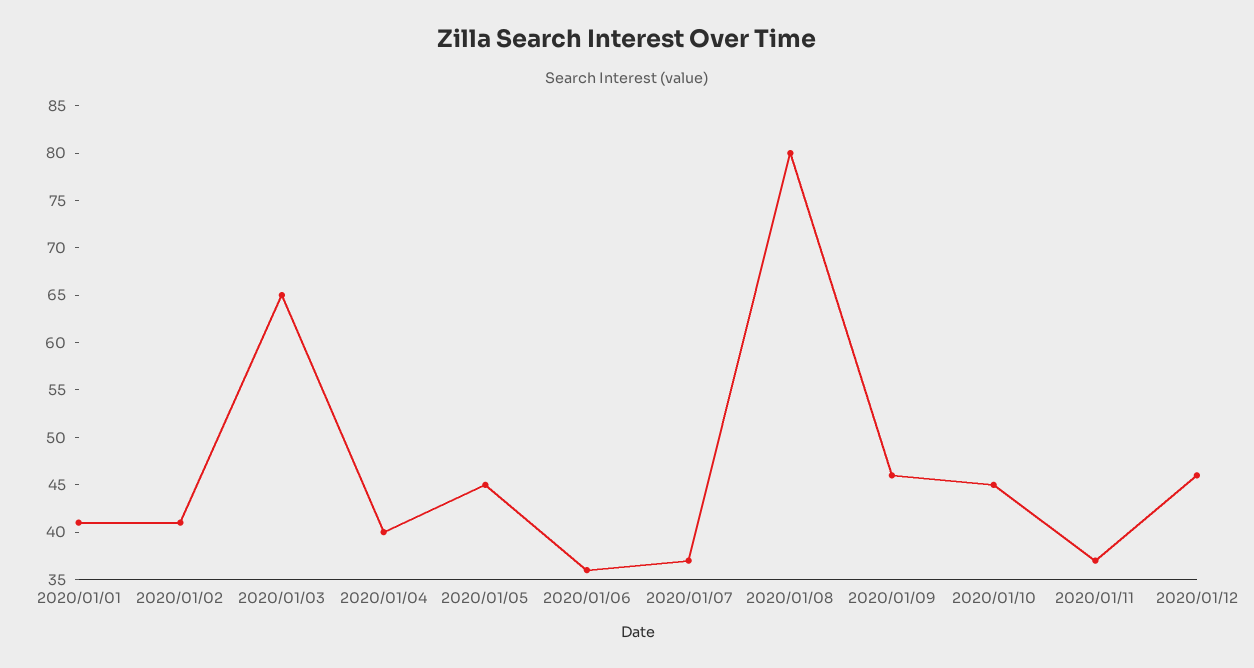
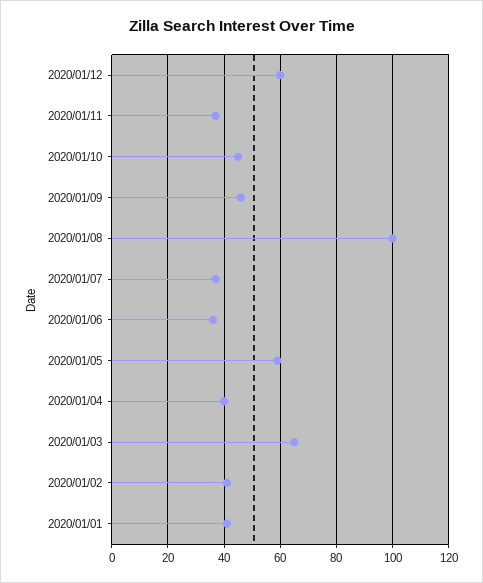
  {
    "2020/01/01": 41,
    "2020/01/02": 41,
    "2020/01/03": 65,
    "2020/01/04": 40,
-   "2020/01/05": 45,
+   "2020/01/05": 60,
    "2020/01/06": 36,
    "2020/01/07": 37,
-   "2020/01/08": 80,
+   "2020/01/08": 100,
    "2020/01/09": 46,
    "2020/01/10": 45,
    "2020/01/11": 37,
-   "2020/01/12": 46
+   "2020/01/12": 60
  }

